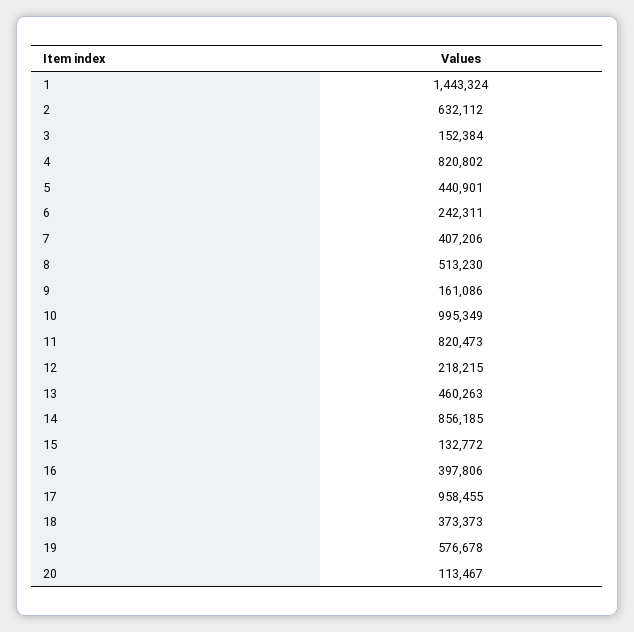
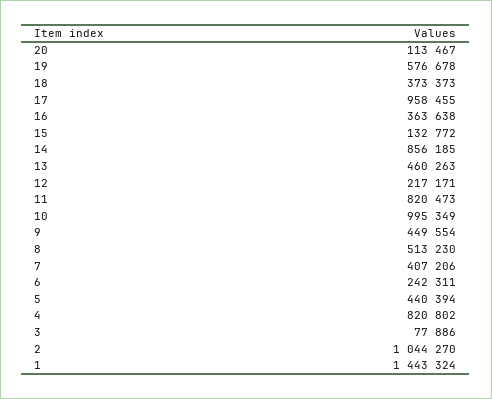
  {
    "1": 1443324,
-   "2": 632112,
+   "2": 1044270,
-   "3": 152384,
+   "3": 77886,
    "4": 820802,
-   "5": 440901,
+   "5": 440394,
    "6": 242311,
    "7": 407206,
    "8": 513230,
-   "9": 161086,
+   "9": 449554,
    "10": 995349,
    "11": 820473,
-   "12": 218215,
+   "12": 217171,
    "13": 460263,
    "14": 856185,
    "15": 132772,
-   "16": 397806,
+   "16": 363638,
    "17": 958455,
    "18": 373373,
    "19": 576678,
    "20": 113467
  }

